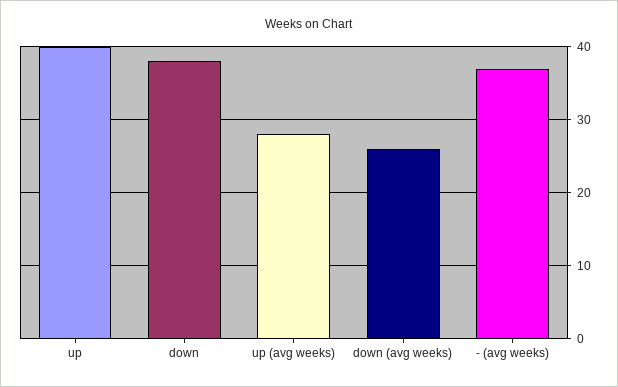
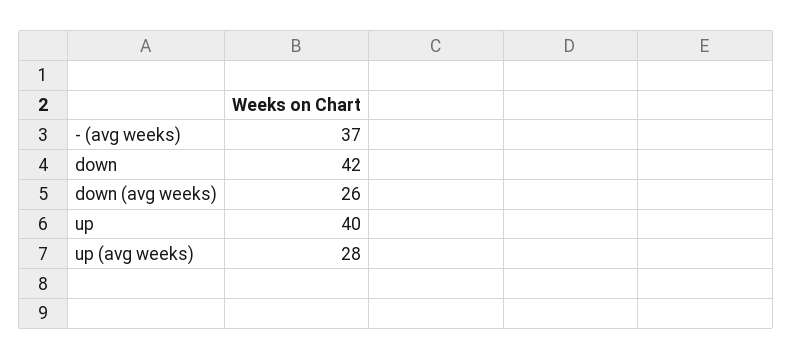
  {
    "up": 40,
-   "down": 38,
+   "down": 42,
    "up (avg weeks)": 28,
    "down (avg weeks)": 26,
    "- (avg weeks)": 37
  }

